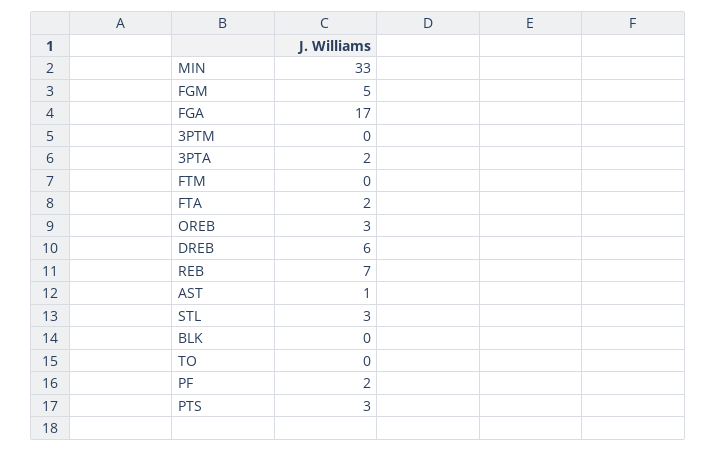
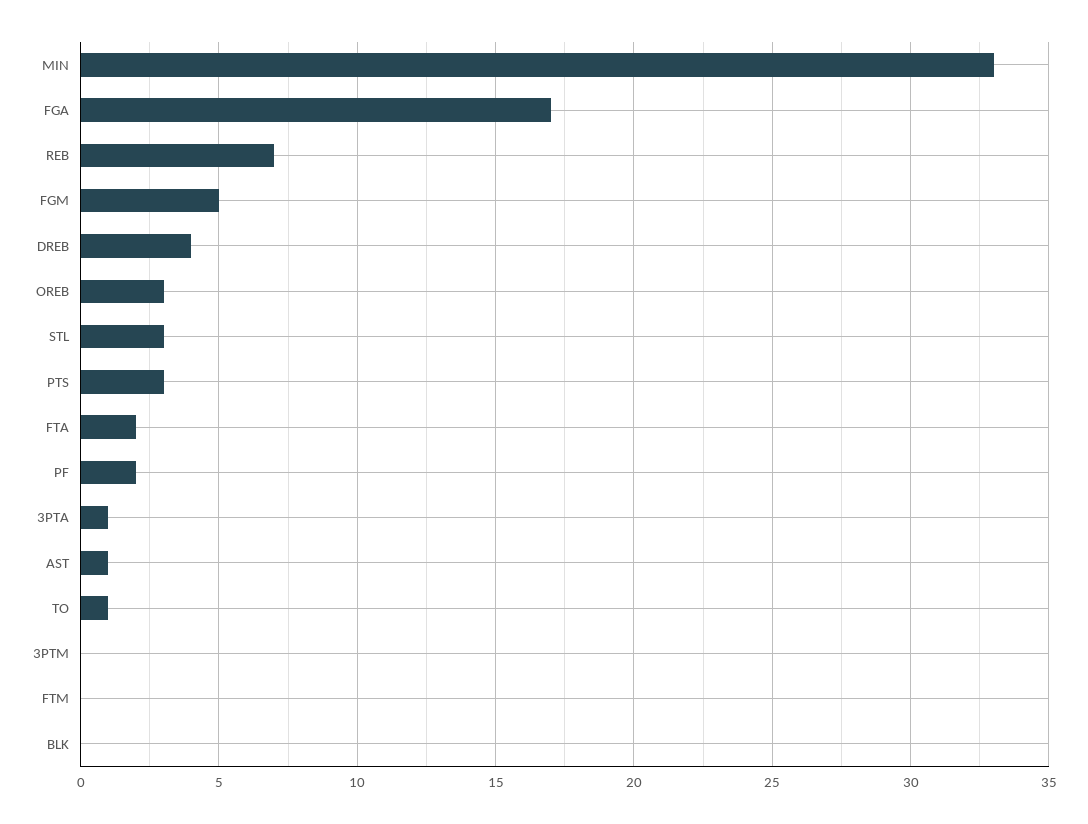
  {
    "MIN": 33,
    "FGM": 5,
    "FGA": 17,
    "3PTM": 0,
-   "3PTA": 2,
+   "3PTA": 1,
    "FTM": 0,
    "FTA": 2,
    "OREB": 3,
-   "DREB": 6,
+   "DREB": 4,
    "REB": 7,
    "AST": 1,
    "STL": 3,
    "BLK": 0,
-   "TO": 0,
+   "TO": 1,
    "PF": 2,
    "PTS": 3
  }

